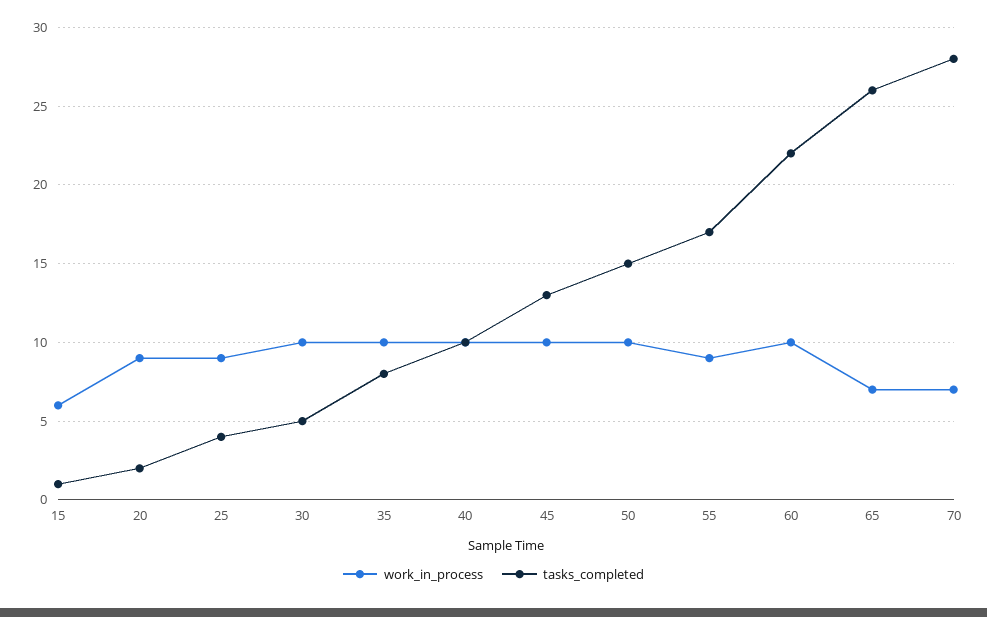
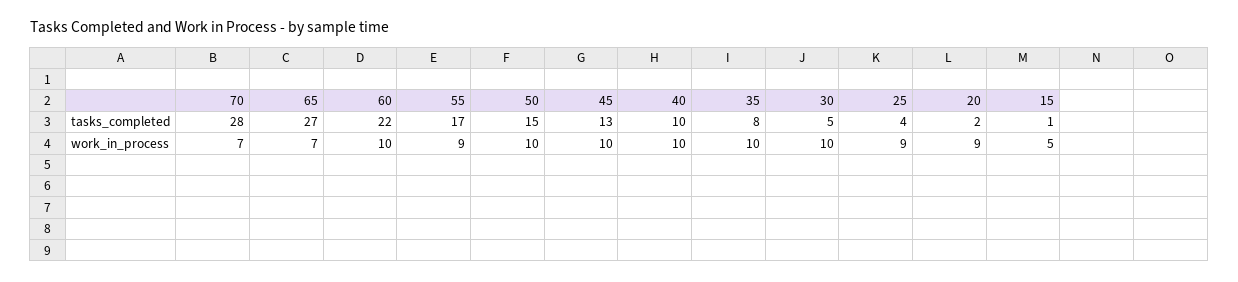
  {
    "work_in_process": {
-     "15": 6,
+     "15": 5,
      "20": 9,
      "25": 9,
      "30": 10,
      "35": 10,
      "40": 10,
      "45": 10,
      "50": 10,
      "55": 9,
      "60": 10,
      "65": 7,
      "70": 7
    },
    "tasks_completed": {
      "15": 1,
      "20": 2,
      "25": 4,
      "30": 5,
      "35": 8,
      "40": 10,
      "45": 13,
      "50": 15,
      "55": 17,
      "60": 22,
-     "65": 26,
+     "65": 27,
      "70": 28
    }
  }

